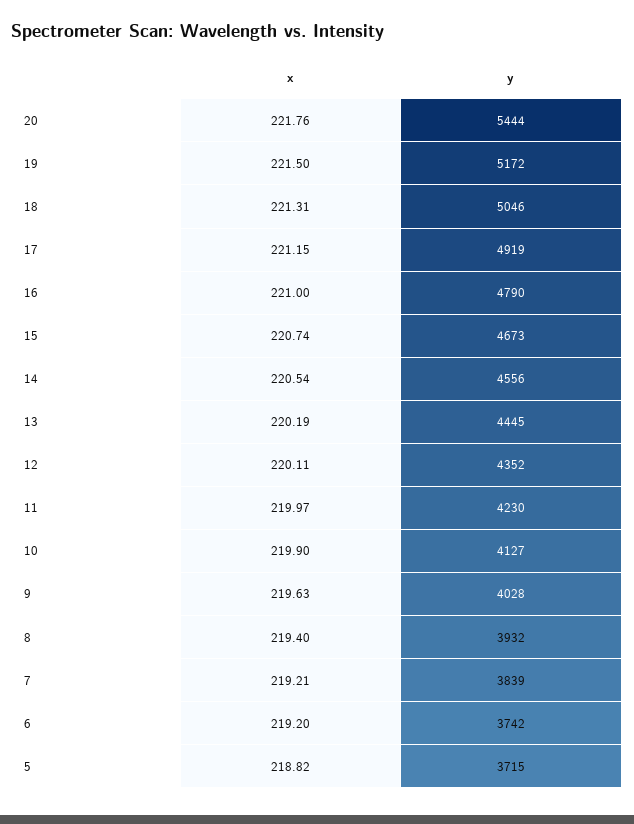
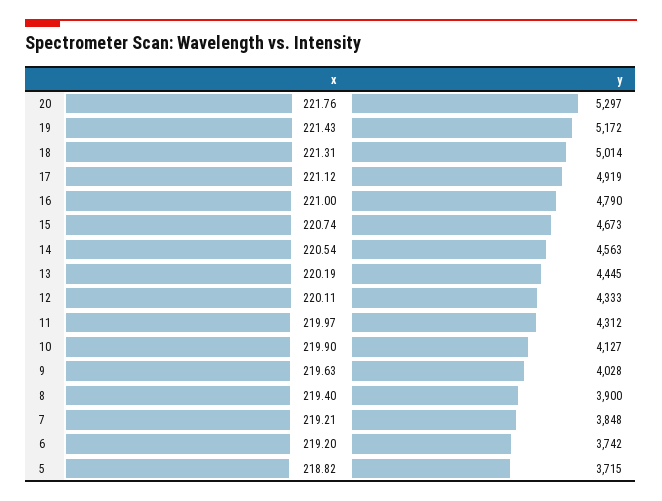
  {
    "x": {
      "20": 221.76,
-     "19": 221.5,
+     "19": 221.43,
      "18": 221.31,
-     "17": 221.15,
+     "17": 221.12,
      "16": 221,
      "15": 220.74,
      "14": 220.54,
      "13": 220.19,
      "12": 220.11,
      "11": 219.97,
      "10": 219.9,
      "9": 219.63,
      "8": 219.4,
      "7": 219.21,
      "6": 219.2,
      "5": 218.82
    },
    "y": {
-     "20": 5444,
+     "20": 5297,
      "19": 5172,
-     "18": 5046,
+     "18": 5014,
      "17": 4919,
      "16": 4790,
      "15": 4673,
-     "14": 4556,
+     "14": 4563,
      "13": 4445,
-     "12": 4352,
+     "12": 4333,
-     "11": 4230,
+     "11": 4312,
      "10": 4127,
      "9": 4028,
-     "8": 3932,
+     "8": 3900,
-     "7": 3839,
+     "7": 3848,
      "6": 3742,
      "5": 3715
    }
  }

